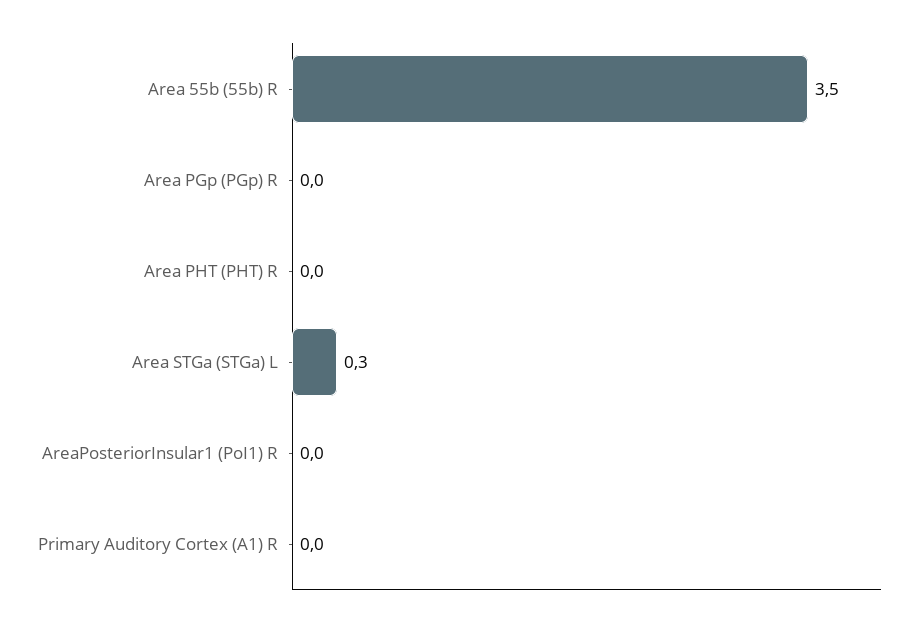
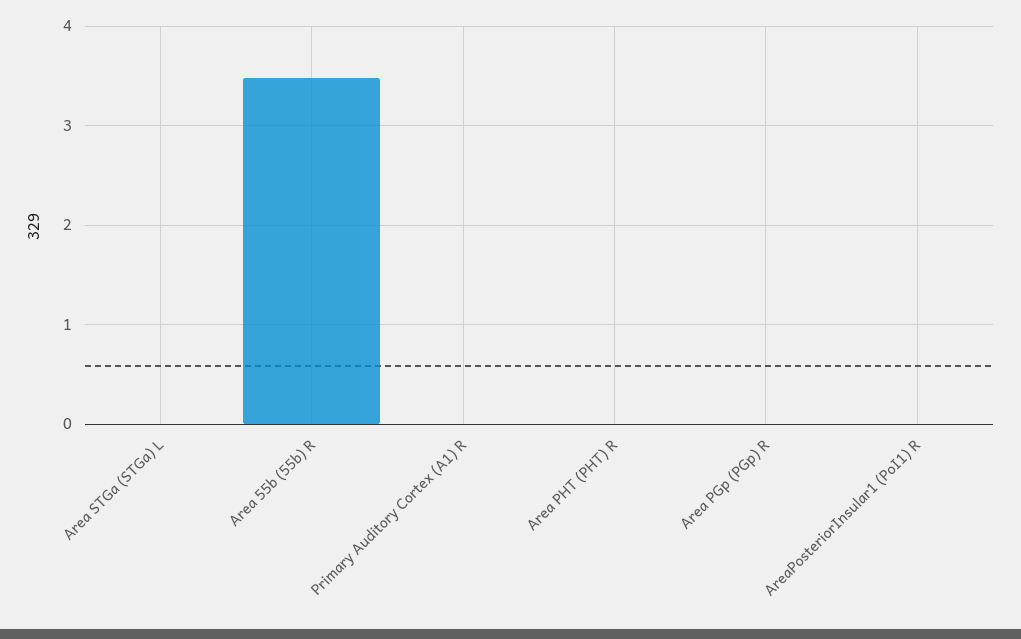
  {
    "Area 55b (55b) R": 3.5,
    "Area PGp (PGp) R": 0,
    "Area PHT (PHT) R": 0,
-   "Area STGa (STGa) L": 0.3,
+   "Area STGa (STGa) L": 0,
    "AreaPosteriorInsular1 (PoI1) R": 0,
    "Primary Auditory Cortex (A1) R": 0
  }

